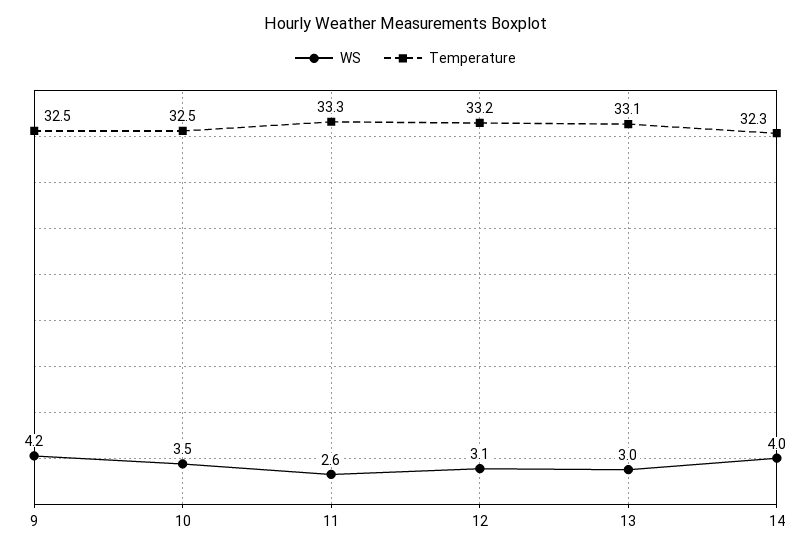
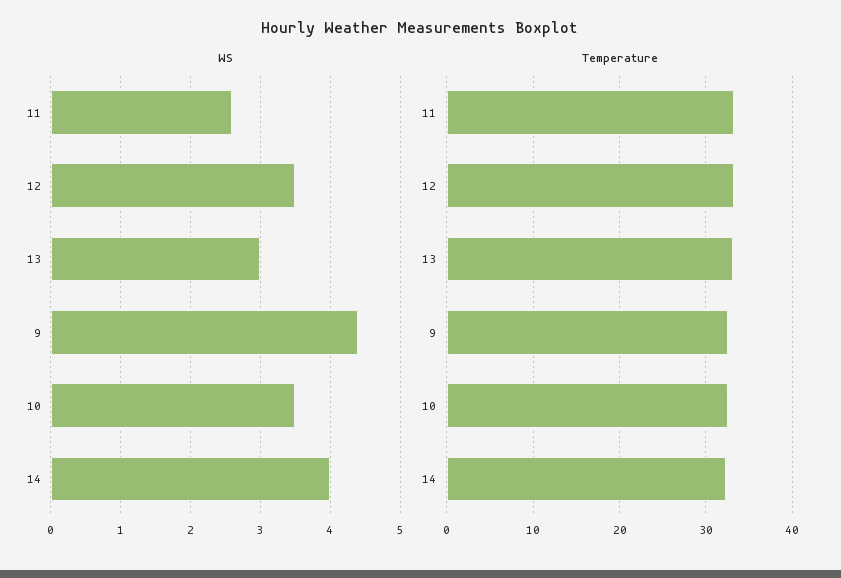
  {
    "WS": {
-     "9": 4.2,
+     "9": 4.4,
      "10": 3.5,
      "11": 2.6,
-     "12": 3.1,
+     "12": 3.5,
      "13": 3,
      "14": 4
    },
    "Temperature": {
      "9": 32.5,
      "10": 32.5,
      "11": 33.3,
      "12": 33.2,
      "13": 33.1,
      "14": 32.3
    }
  }

